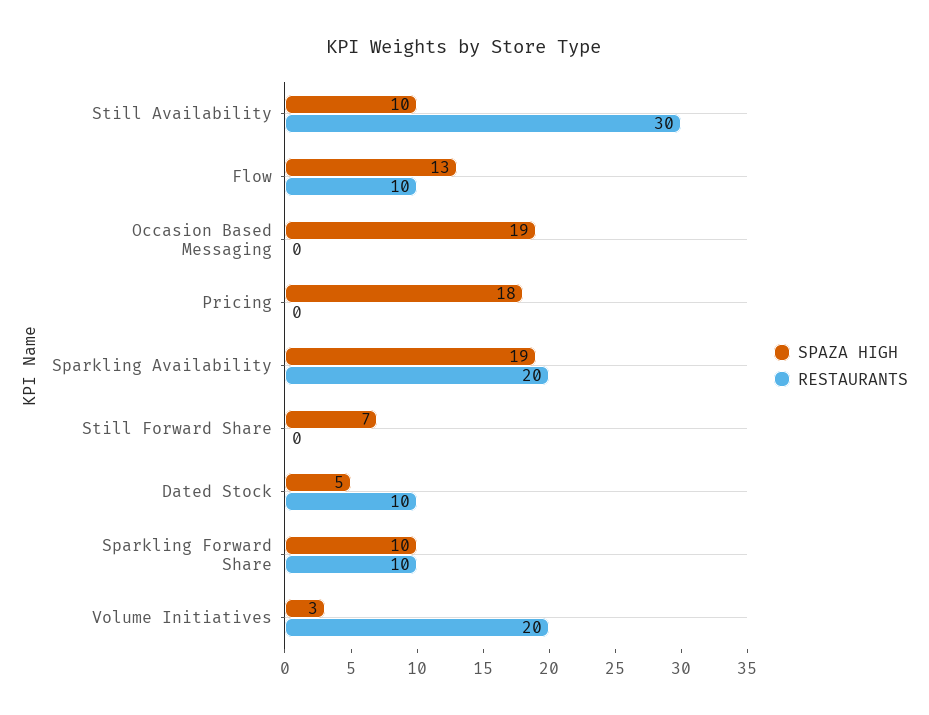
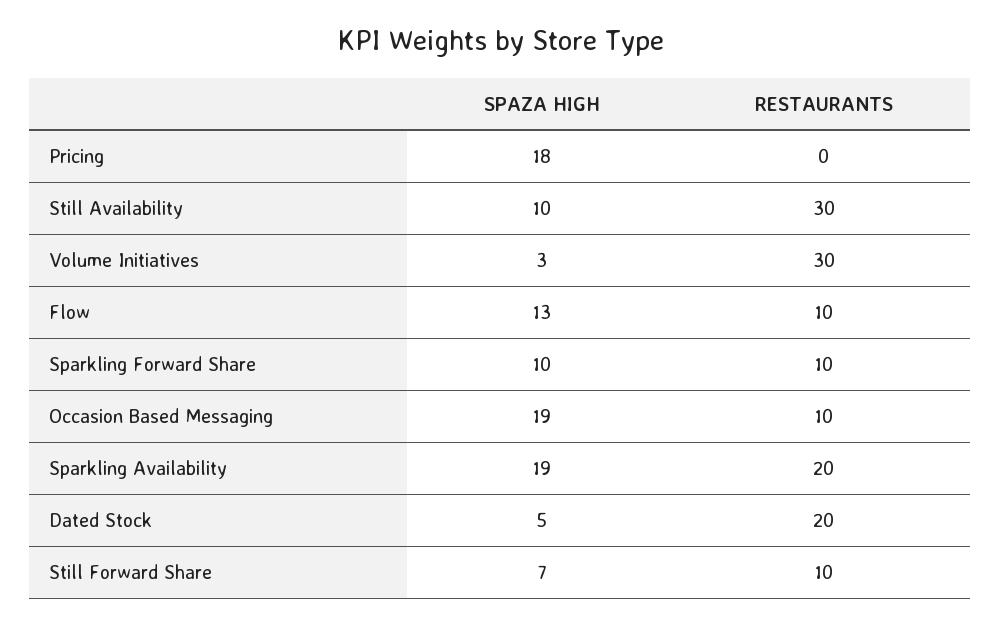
  {
    "SPAZA HIGH": {
      "Still Availability": 10,
      "Flow": 13,
      "Occasion Based Messaging": 19,
      "Pricing": 18,
      "Sparkling Availability": 19,
      "Still Forward Share": 7,
      "Dated Stock": 5,
      "Sparkling Forward Share": 10,
      "Volume Initiatives": 3
    },
    "RESTAURANTS": {
      "Still Availability": 30,
      "Flow": 10,
-     "Occasion Based Messaging": 0,
+     "Occasion Based Messaging": 10,
      "Pricing": 0,
      "Sparkling Availability": 20,
-     "Still Forward Share": 0,
+     "Still Forward Share": 10,
-     "Dated Stock": 10,
+     "Dated Stock": 20,
      "Sparkling Forward Share": 10,
-     "Volume Initiatives": 20
+     "Volume Initiatives": 30
    }
  }

